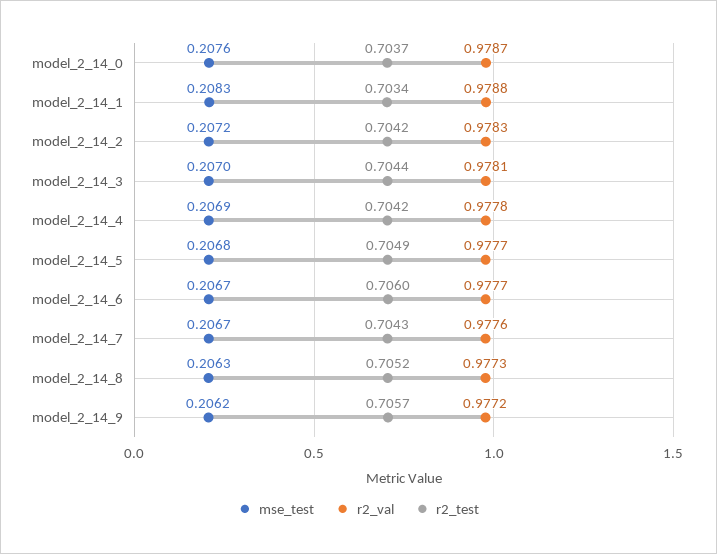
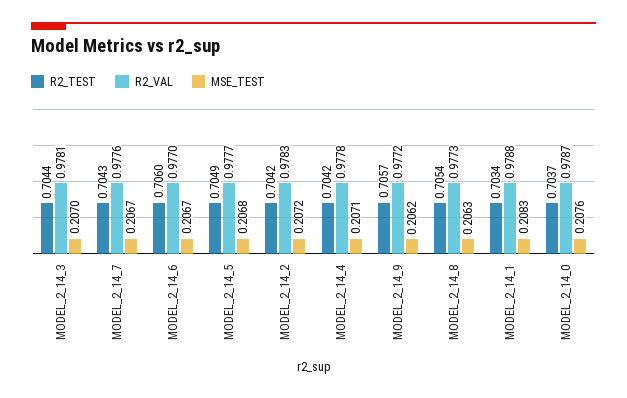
  {
    "mse_test": {
      "model_2_14_0": 0.2076,
      "model_2_14_1": 0.2083,
      "model_2_14_2": 0.2072,
      "model_2_14_3": 0.207,
-     "model_2_14_4": 0.2069,
+     "model_2_14_4": 0.2071,
      "model_2_14_5": 0.2068,
      "model_2_14_6": 0.2067,
      "model_2_14_7": 0.2067,
      "model_2_14_8": 0.2063,
      "model_2_14_9": 0.2062
    },
    "r2_val": {
      "model_2_14_0": 0.9787,
      "model_2_14_1": 0.9788,
      "model_2_14_2": 0.9783,
      "model_2_14_3": 0.9781,
      "model_2_14_4": 0.9778,
      "model_2_14_5": 0.9777,
-     "model_2_14_6": 0.9777,
+     "model_2_14_6": 0.977,
      "model_2_14_7": 0.9776,
      "model_2_14_8": 0.9773,
      "model_2_14_9": 0.9772
    },
    "r2_test": {
      "model_2_14_0": 0.7037,
      "model_2_14_1": 0.7034,
      "model_2_14_2": 0.7042,
      "model_2_14_3": 0.7044,
      "model_2_14_4": 0.7042,
      "model_2_14_5": 0.7049,
      "model_2_14_6": 0.706,
      "model_2_14_7": 0.7043,
-     "model_2_14_8": 0.7052,
+     "model_2_14_8": 0.7054,
      "model_2_14_9": 0.7057
    }
  }

